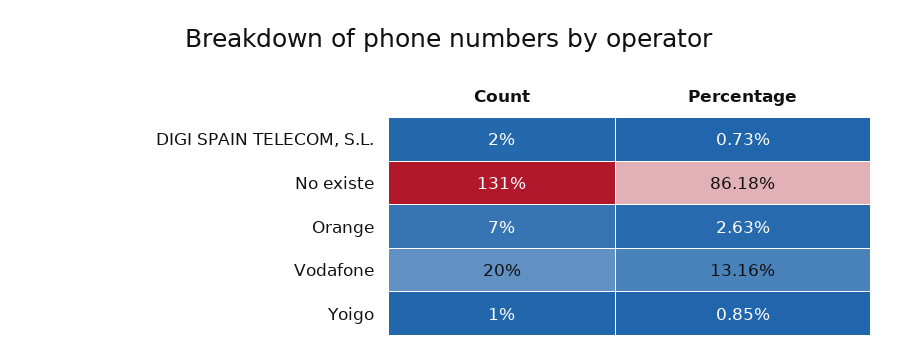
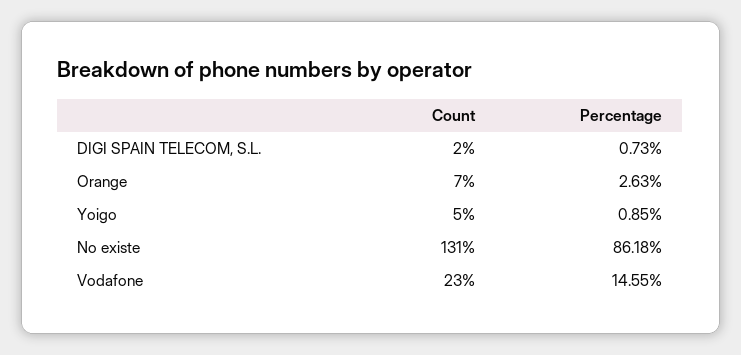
  {
    "Count": {
      "DIGI SPAIN TELECOM, S.L.": 2,
      "No existe": 131,
      "Orange": 7,
-     "Vodafone": 20,
+     "Vodafone": 23,
-     "Yoigo": 1
+     "Yoigo": 5
    },
    "Percentage": {
      "DIGI SPAIN TELECOM, S.L.": 0.73,
      "No existe": 86.18,
      "Orange": 2.63,
-     "Vodafone": 13.16,
+     "Vodafone": 14.55,
      "Yoigo": 0.85
    }
  }

